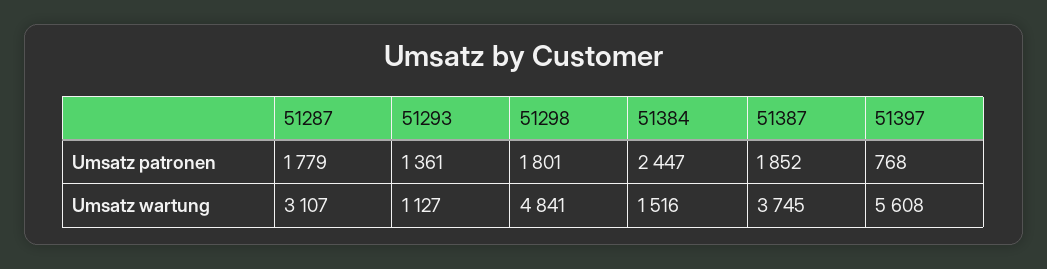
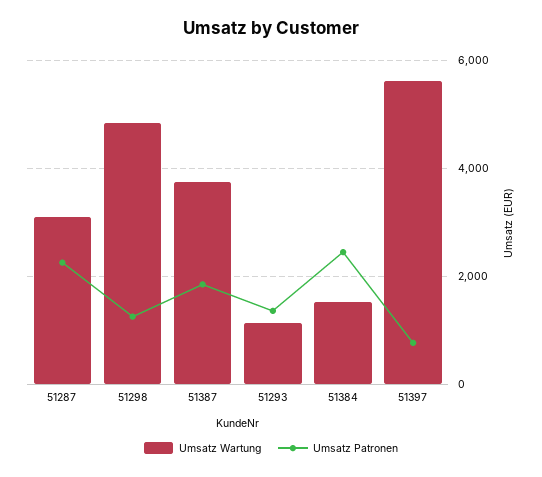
  {
    "Umsatz patronen": {
-     "51287": 1779,
+     "51287": 2200,
      "51293": 1361,
-     "51298": 1801,
+     "51298": 1200,
      "51384": 2447,
      "51387": 1852,
      "51397": 768
    },
    "Umsatz wartung": {
      "51287": 3107,
      "51293": 1127,
      "51298": 4841,
      "51384": 1516,
      "51387": 3745,
      "51397": 5608
    }
  }

